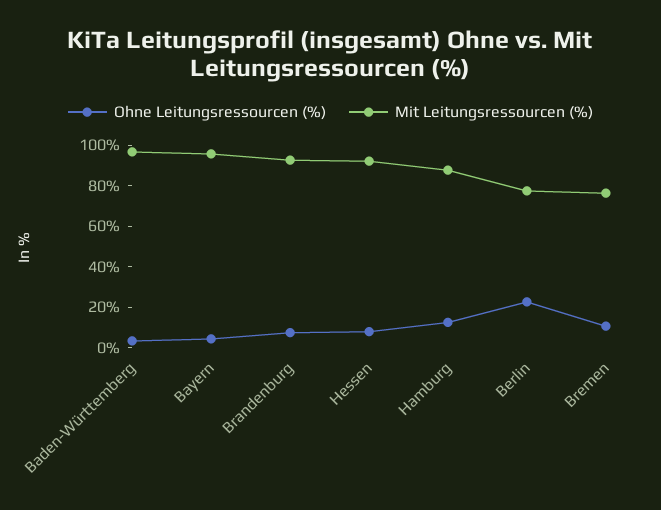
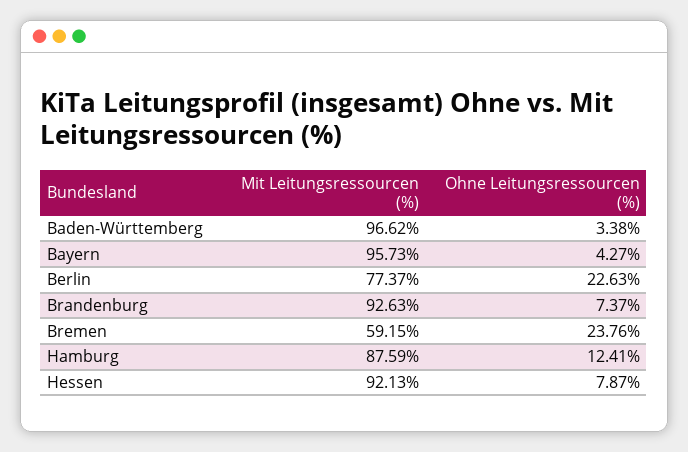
  {
    "Ohne Leitungsressourcen (%)": {
      "Baden-Württemberg": 3.38,
      "Bayern": 4.27,
      "Brandenburg": 7.37,
      "Hessen": 7.87,
      "Hamburg": 12.41,
      "Berlin": 22.63,
-     "Bremen": 10
+     "Bremen": 23.76
    },
    "Mit Leitungsressourcen (%)": {
      "Baden-Württemberg": 96.62,
      "Bayern": 95.73,
      "Brandenburg": 92.63,
      "Hessen": 92.13,
      "Hamburg": 87.59,
      "Berlin": 77.37,
-     "Bremen": 75
+     "Bremen": 59.15
    }
  }

